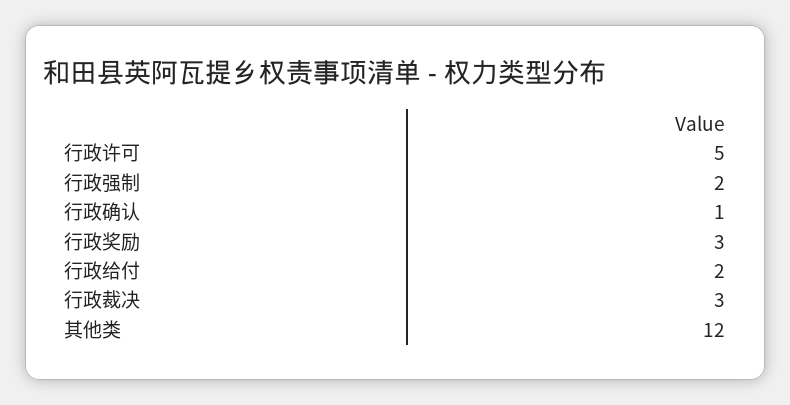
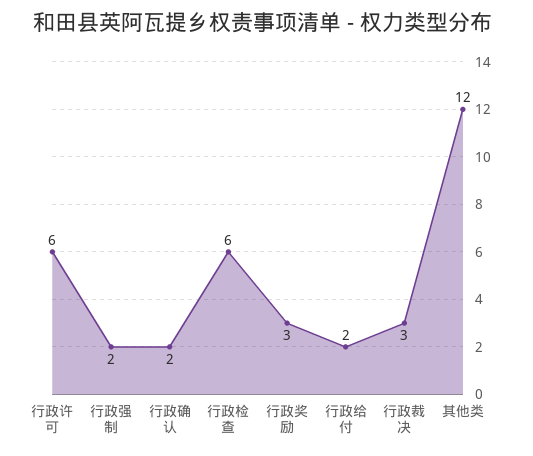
  {
-   "行政许可": 5,
+   "行政许可": 6,
    "行政强制": 2,
-   "行政确认": 1,
+   "行政确认": 2,
    "行政奖励": 3,
    "行政给付": 2,
    "行政裁决": 3,
-   "其他类": 12
+   "其他类": 12,
+   "行政检查": 6
  }

